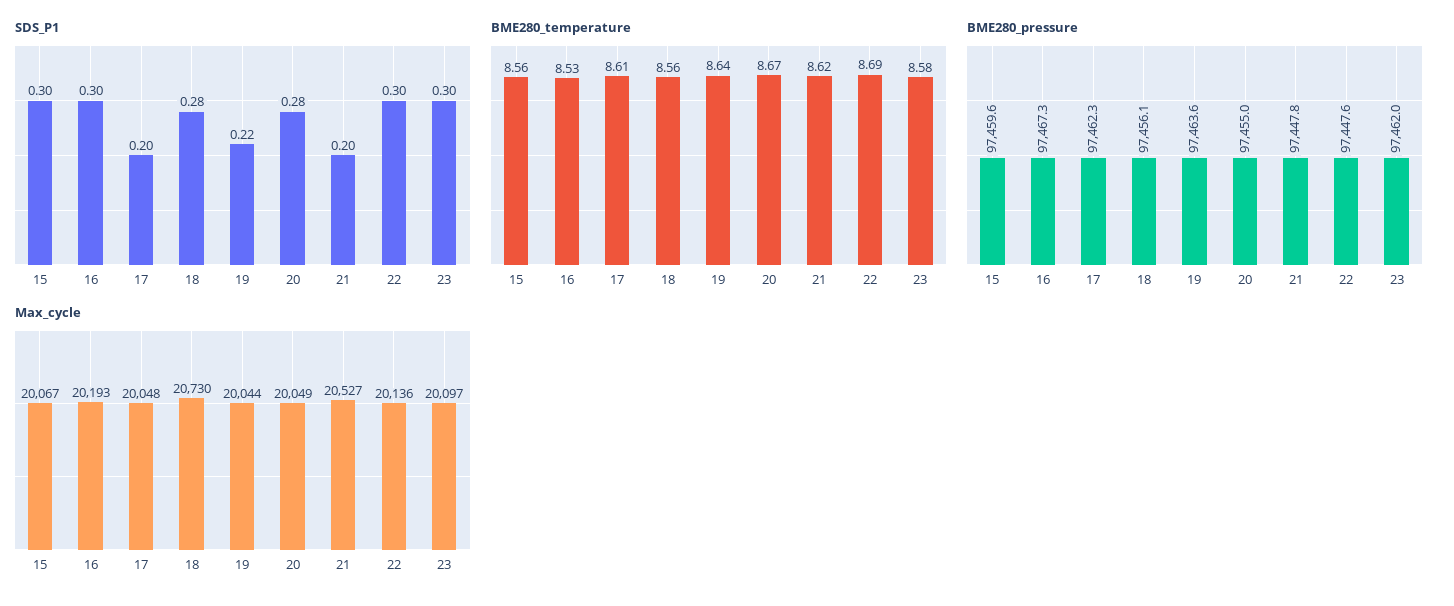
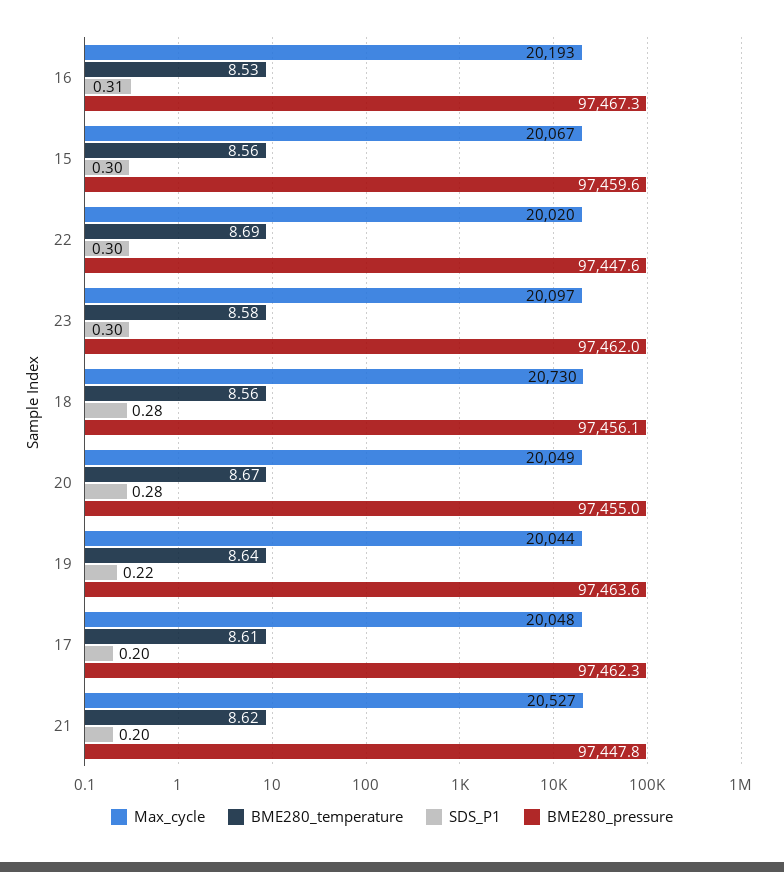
  {
    "SDS_P1": {
      "15": 0.3,
-     "16": 0.3,
+     "16": 0.31,
      "17": 0.2,
      "18": 0.28,
      "19": 0.22,
      "20": 0.28,
      "21": 0.2,
      "22": 0.3,
      "23": 0.3
    },
    "BME280_temperature": {
      "15": 8.56,
      "16": 8.53,
      "17": 8.61,
      "18": 8.56,
      "19": 8.64,
      "20": 8.67,
      "21": 8.62,
      "22": 8.69,
      "23": 8.58
    },
    "BME280_pressure": {
      "15": 97459.6,
      "16": 97467.3,
      "17": 97462.3,
      "18": 97456.1,
      "19": 97463.6,
      "20": 97455,
      "21": 97447.8,
      "22": 97447.6,
      "23": 97462
    },
    "Max_cycle": {
      "15": 20067,
      "16": 20193,
      "17": 20048,
      "18": 20730,
      "19": 20044,
      "20": 20049,
      "21": 20527,
-     "22": 20136,
+     "22": 20020,
      "23": 20097
    }
  }

